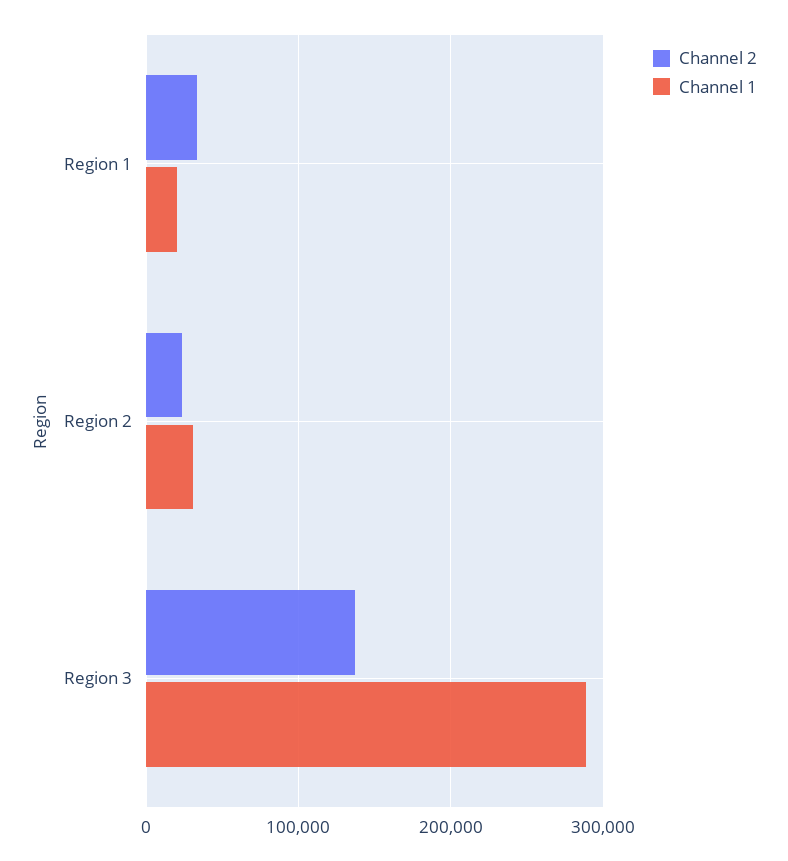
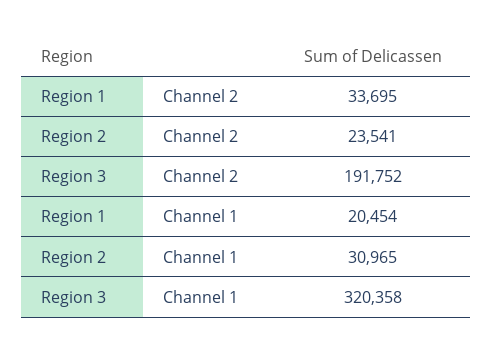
  {
    "Channel 2": {
      "Region 1": 33695,
      "Region 2": 23541,
-     "Region 3": 140000
+     "Region 3": 191752
    },
    "Channel 1": {
      "Region 1": 20454,
      "Region 2": 30965,
-     "Region 3": 290000
+     "Region 3": 320358
    }
  }

